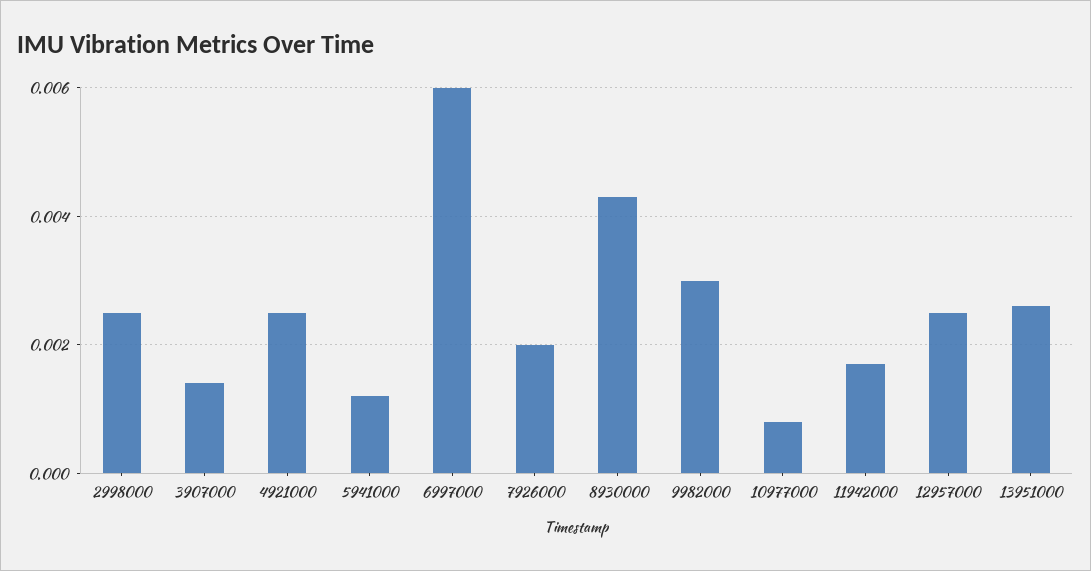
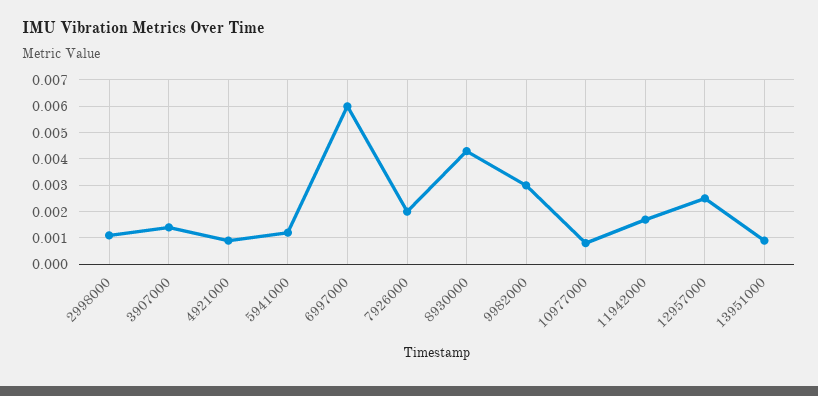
  {
-   "2998000": 0.0025,
+   "2998000": 0.001,
    "3907000": 0.0015,
-   "4921000": 0.0025,
+   "4921000": 0.001,
    "5941000": 0.001,
    "6997000": 0.006,
    "7926000": 0.002,
    "8930000": 0.0045,
    "9982000": 0.003,
    "10977000": 0.001,
    "11942000": 0.0015,
    "12957000": 0.0025,
-   "13951000": 0.0025
+   "13951000": 0.001
  }

